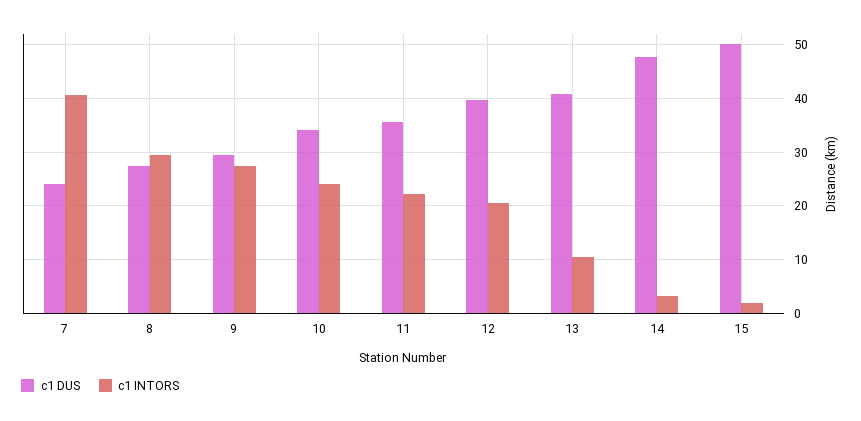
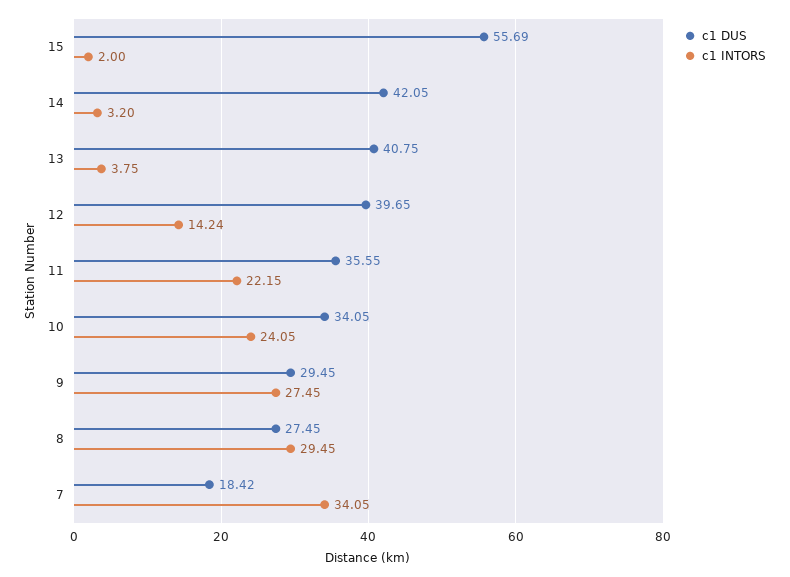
  {
    "c1 DUS": {
-     "7": 24,
+     "7": 18.42,
      "8": 27.45,
      "9": 29.45,
      "10": 34.05,
      "11": 35.55,
      "12": 39.65,
      "13": 40.75,
-     "14": 48,
+     "14": 42.05,
-     "15": 50
+     "15": 55.69
    },
    "c1 INTORS": {
-     "7": 40,
+     "7": 34.05,
      "8": 29.45,
      "9": 27.45,
      "10": 24.05,
      "11": 22.15,
-     "12": 20,
+     "12": 14.24,
-     "13": 10,
+     "13": 3.75,
      "14": 3.2,
      "15": 2
    }
  }

